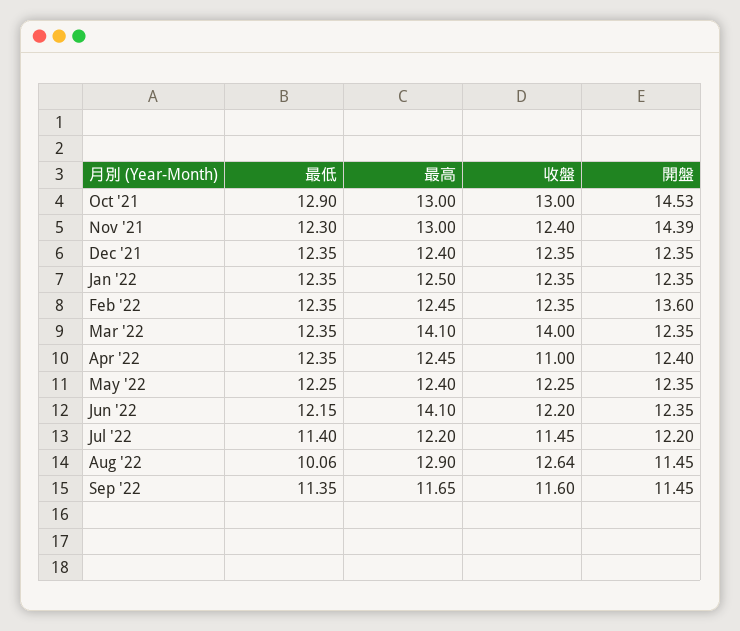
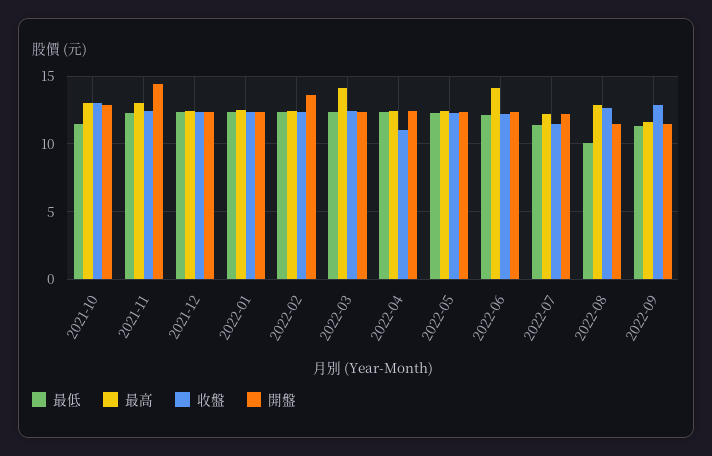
  {
    "最低": {
-     "Oct '21": 12.9,
+     "Oct '21": 11.5,
      "Nov '21": 12.3,
      "Dec '21": 12.35,
      "Jan '22": 12.35,
      "Feb '22": 12.35,
      "Mar '22": 12.35,
      "Apr '22": 12.35,
      "May '22": 12.25,
      "Jun '22": 12.15,
      "Jul '22": 11.4,
      "Aug '22": 10.06,
      "Sep '22": 11.35
    },
    "最高": {
      "Oct '21": 13,
      "Nov '21": 13,
      "Dec '21": 12.4,
      "Jan '22": 12.5,
      "Feb '22": 12.45,
      "Mar '22": 14.1,
      "Apr '22": 12.45,
      "May '22": 12.4,
      "Jun '22": 14.1,
      "Jul '22": 12.2,
      "Aug '22": 12.9,
      "Sep '22": 11.65
    },
    "收盤": {
      "Oct '21": 13,
      "Nov '21": 12.4,
      "Dec '21": 12.35,
      "Jan '22": 12.35,
      "Feb '22": 12.35,
-     "Mar '22": 14,
+     "Mar '22": 12.5,
      "Apr '22": 11,
      "May '22": 12.25,
      "Jun '22": 12.2,
      "Jul '22": 11.45,
      "Aug '22": 12.64,
-     "Sep '22": 11.6
+     "Sep '22": 13
    },
    "開盤": {
-     "Oct '21": 14.53,
+     "Oct '21": 13,
      "Nov '21": 14.39,
      "Dec '21": 12.35,
      "Jan '22": 12.35,
      "Feb '22": 13.6,
      "Mar '22": 12.35,
      "Apr '22": 12.4,
      "May '22": 12.35,
      "Jun '22": 12.35,
      "Jul '22": 12.2,
      "Aug '22": 11.45,
      "Sep '22": 11.45
    }
  }

